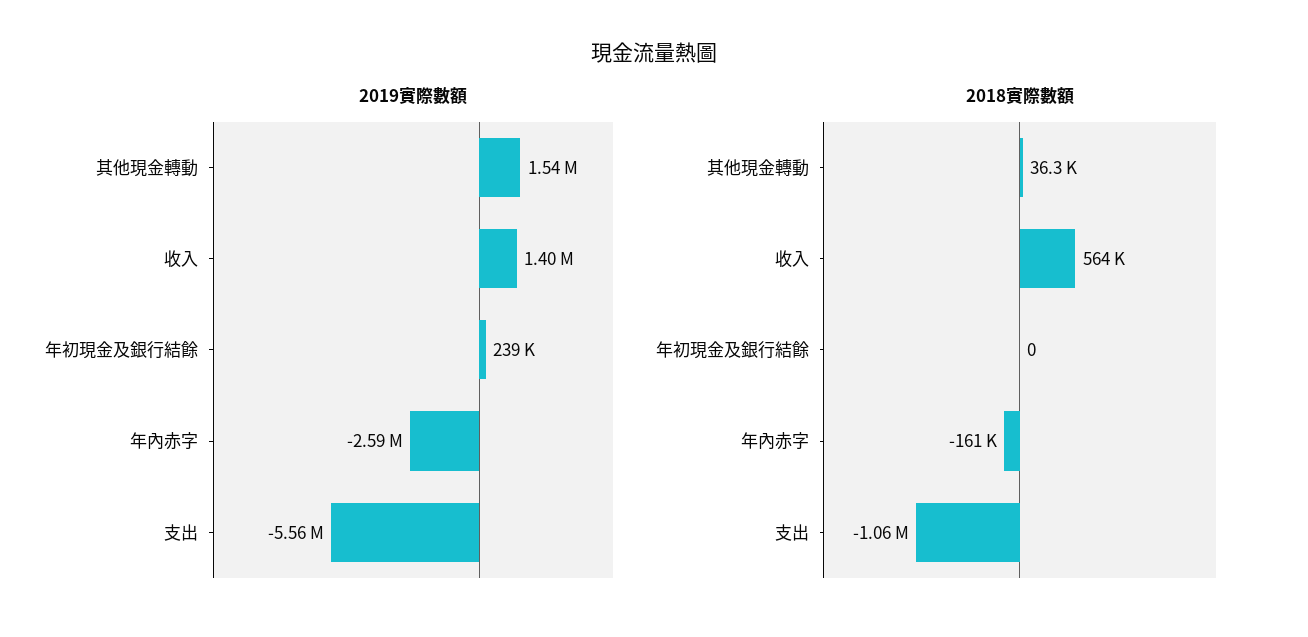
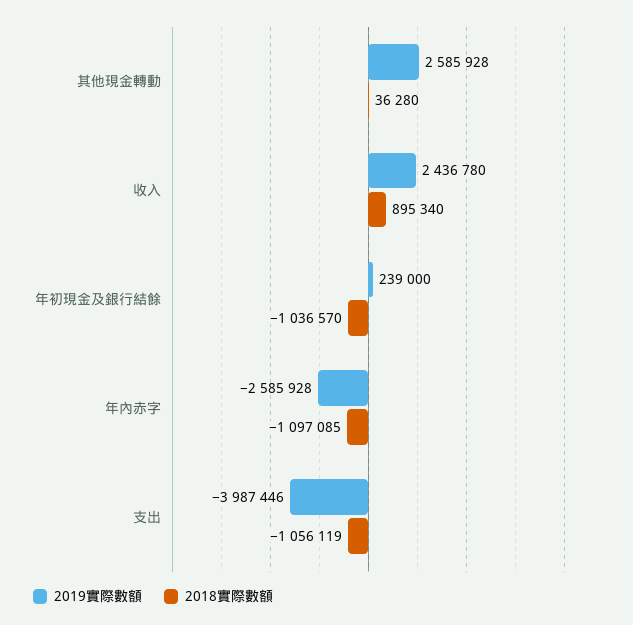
  {
    "2019實際數額": {
-     "其他現金轉動": 1540000,
+     "其他現金轉動": 2585928,
-     "收入": 1400000,
+     "收入": 2436780,
      "年初現金及銀行結餘": 239000,
      "年內赤字": -2585928,
-     "支出": -5560000
+     "支出": -3987446
    },
    "2018實際數額": {
      "其他現金轉動": 36280,
-     "收入": 564000,
+     "收入": 895340,
-     "年初現金及銀行結餘": 0,
+     "年初現金及銀行結餘": -1036570,
-     "年內赤字": -161000,
+     "年內赤字": -1097085,
      "支出": -1056119
    }
  }

